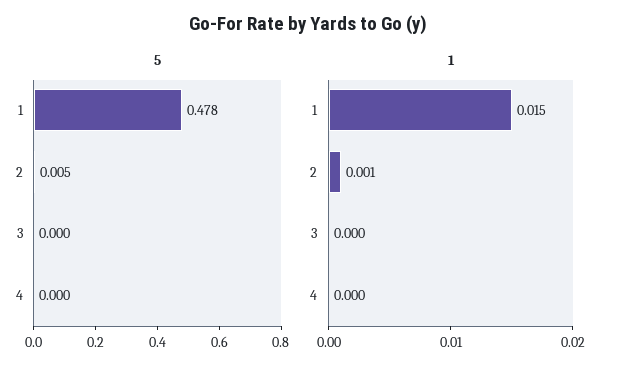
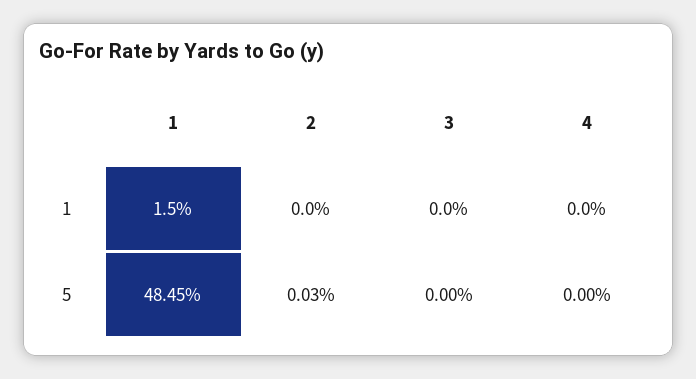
  {
    "5": {
-     "1": 0.478,
+     "1": 0.4845,
-     "2": 0.005,
+     "2": 0.0003,
      "3": 0,
      "4": 0
    },
    "1": {
      "1": 0.015,
-     "2": 0.001,
+     "2": 0,
      "3": 0,
      "4": 0
    }
  }

